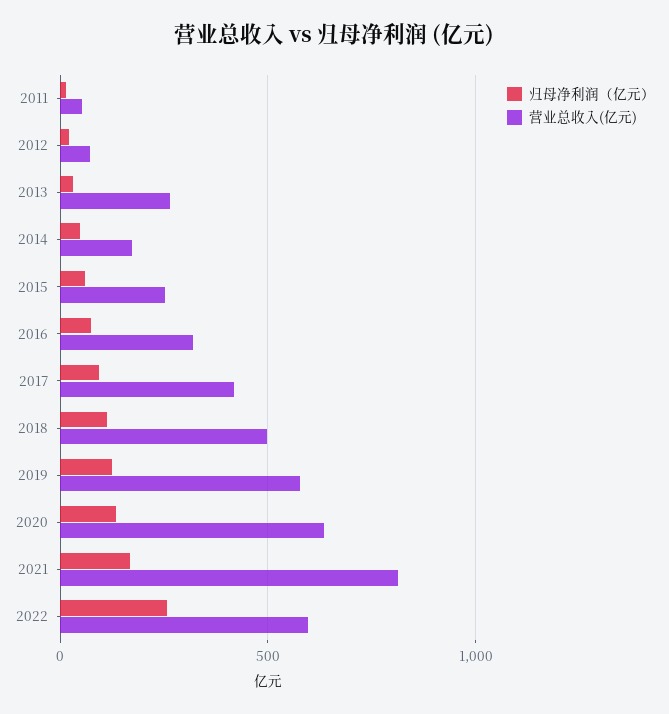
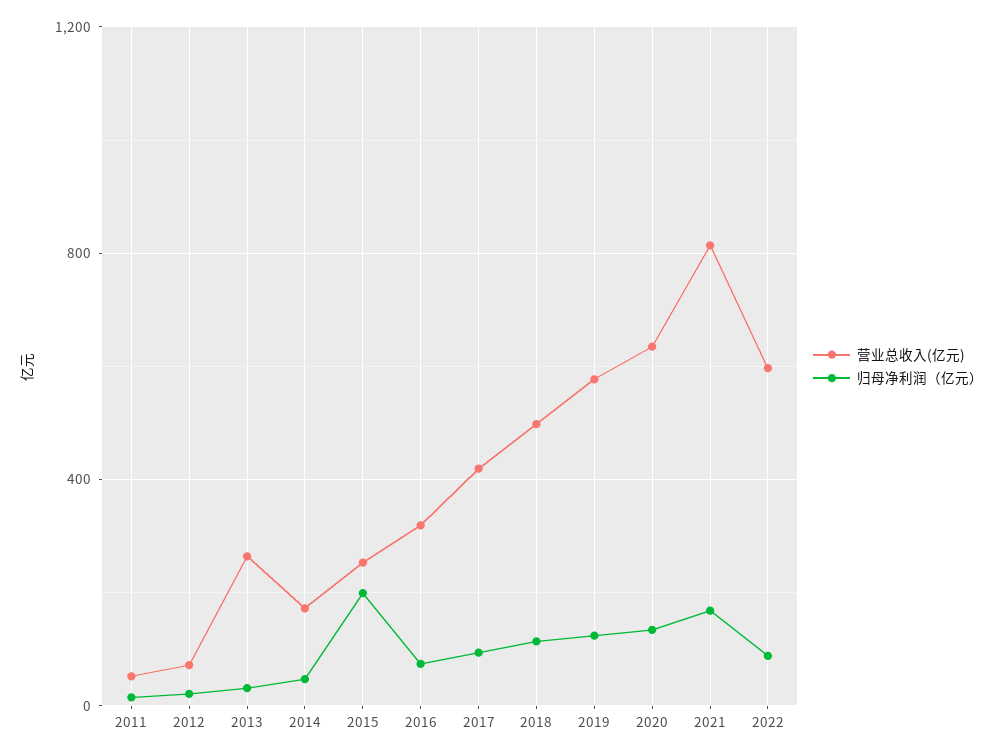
  {
    "归母净利润（亿元）": {
      "2011": 0,
      "2012": 0,
      "2013": 50,
      "2014": 50,
-     "2015": 50,
+     "2015": 200,
      "2016": 50,
      "2017": 100,
      "2018": 100,
      "2019": 100,
      "2020": 150,
      "2021": 150,
-     "2022": 250
+     "2022": 100
    },
    "营业总收入(亿元)": {
      "2011": 50,
      "2012": 50,
      "2013": 250,
      "2014": 150,
      "2015": 250,
      "2016": 300,
      "2017": 400,
      "2018": 500,
      "2019": 600,
      "2020": 650,
      "2021": 800,
      "2022": 600
    }
  }

